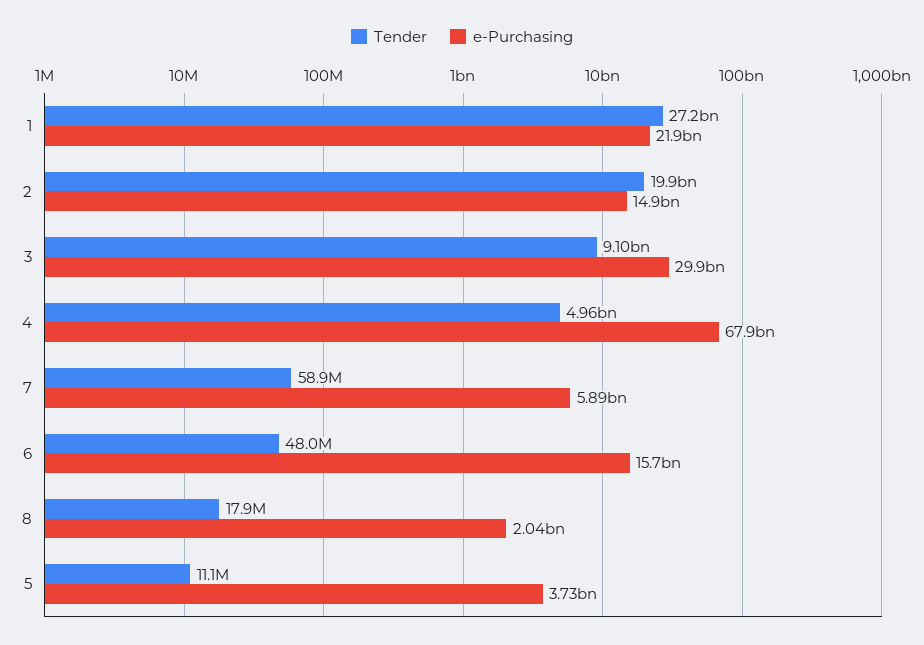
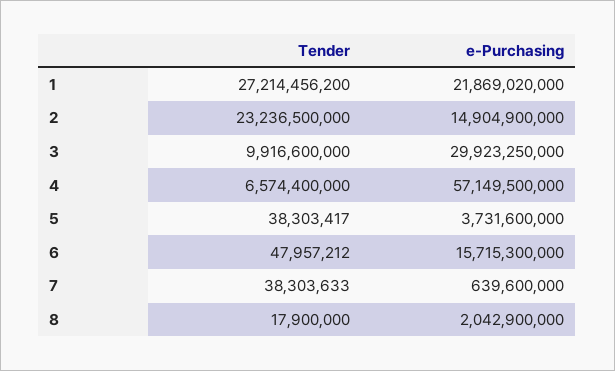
  {
    "Tender": {
      "1": 27214456200,
-     "2": 19900000000,
+     "2": 23236500000,
-     "3": 9100000000,
+     "3": 9916600000,
-     "4": 4960000000,
+     "4": 6574400000,
-     "7": 58900000,
+     "7": 38303633,
      "6": 47957212,
      "8": 17900000,
-     "5": 11100000
+     "5": 38303417
    },
    "e-Purchasing": {
      "1": 21869020000,
      "2": 14904900000,
      "3": 29923250000,
-     "4": 67900000000,
+     "4": 57149500000,
-     "7": 5890000000,
+     "7": 639600000,
      "6": 15715300000,
      "8": 2042900000,
      "5": 3731600000
    }
  }

